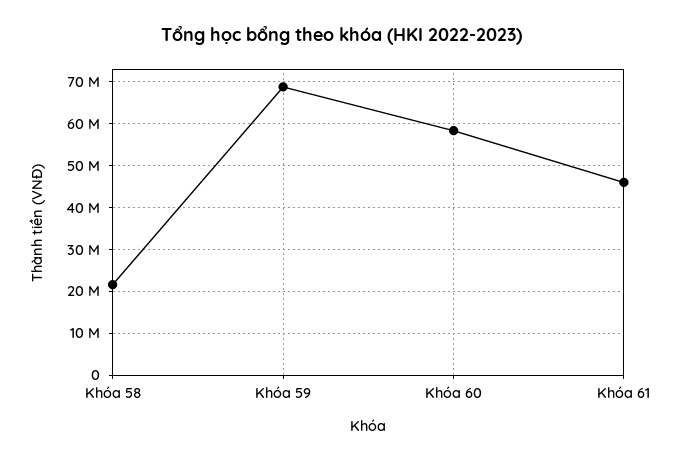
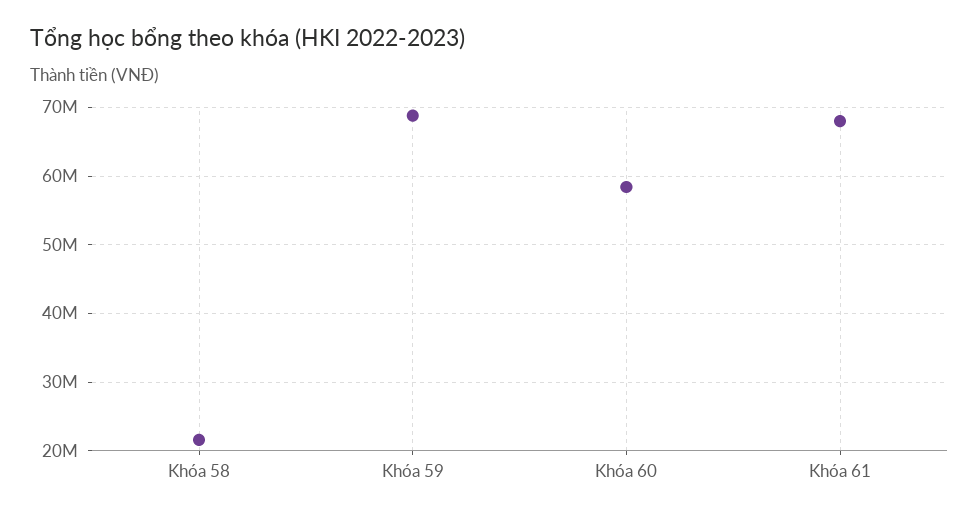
  {
    "Khóa 58": 22000000,
    "Khóa 59": 69000000,
    "Khóa 60": 58000000,
-   "Khóa 61": 46000000
+   "Khóa 61": 68000000
  }

